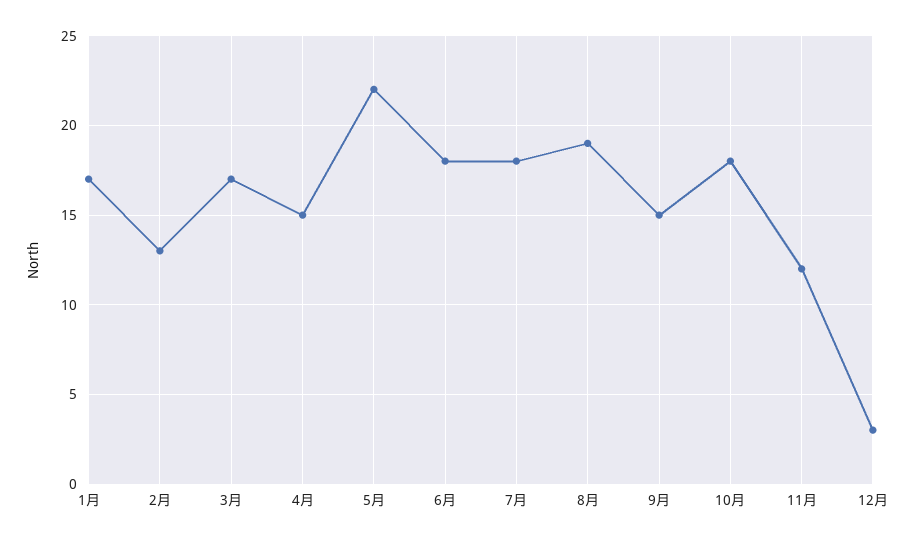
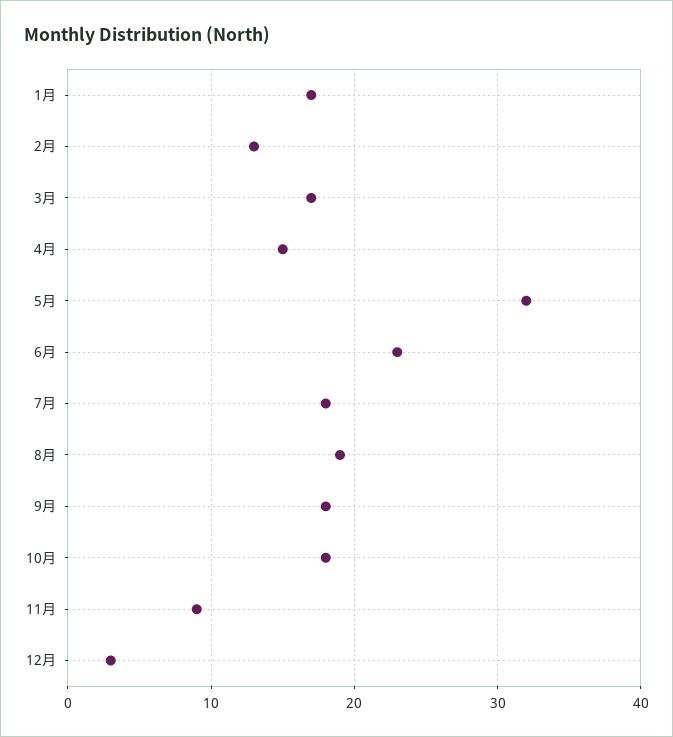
  {
    "1月": 17,
    "2月": 13,
    "3月": 17,
    "4月": 15,
-   "5月": 22,
+   "5月": 32,
-   "6月": 18,
+   "6月": 23,
    "7月": 18,
    "8月": 19,
-   "9月": 15,
+   "9月": 18,
    "10月": 18,
-   "11月": 12,
+   "11月": 9,
    "12月": 3
  }

